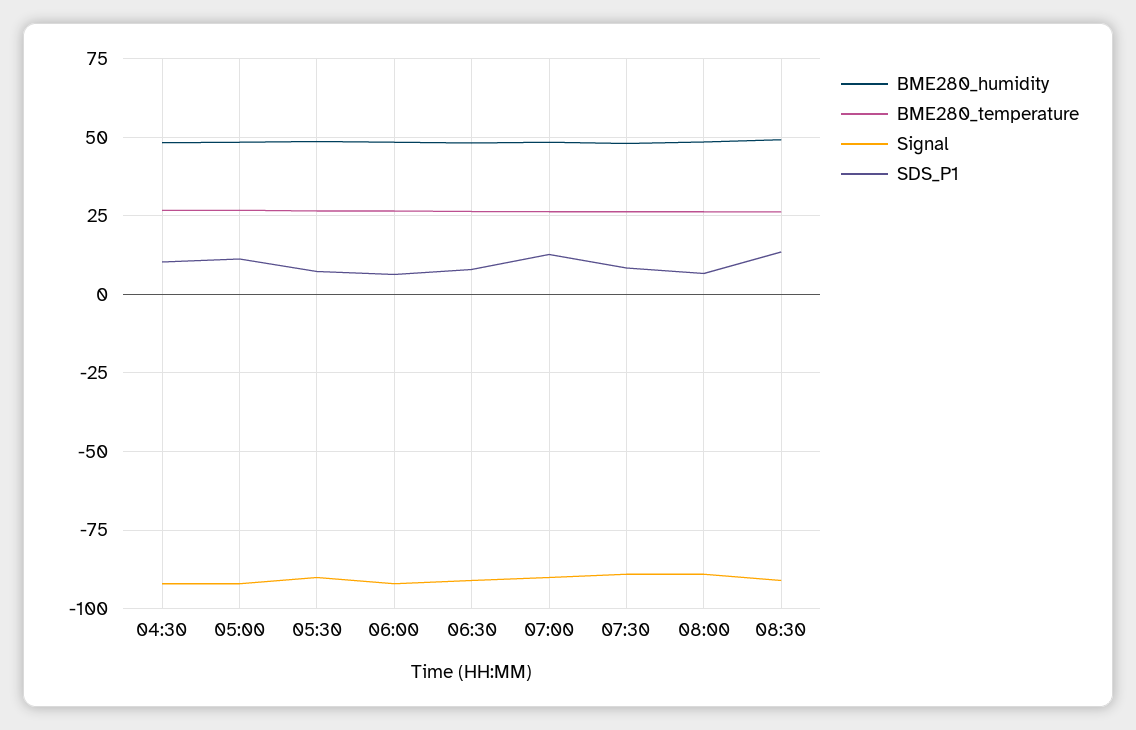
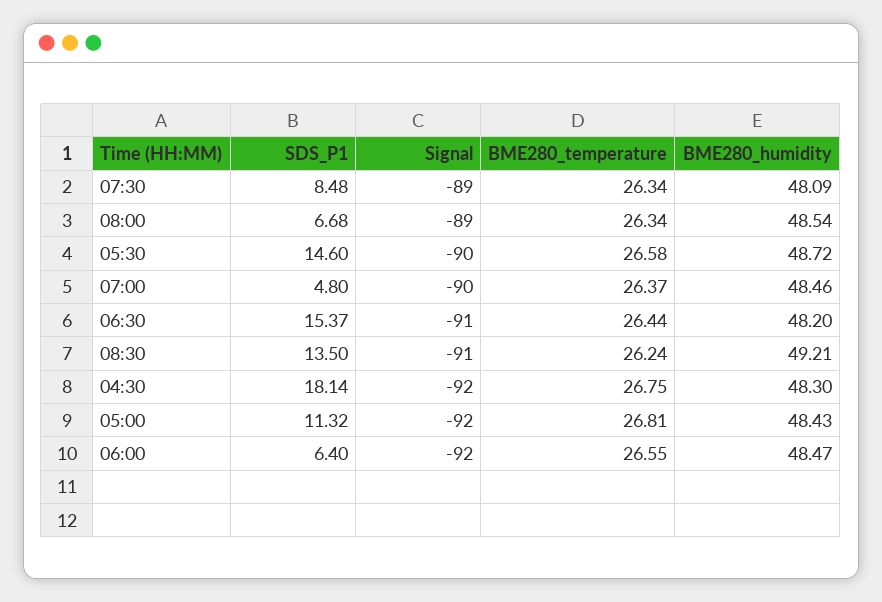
  {
    "BME280_humidity": {
      "04:30": 48.3,
      "05:00": 48.43,
      "05:30": 48.72,
      "06:00": 48.47,
      "06:30": 48.2,
      "07:00": 48.46,
      "07:30": 48.09,
      "08:00": 48.54,
      "08:30": 49.21
    },
    "BME280_temperature": {
      "04:30": 26.75,
      "05:00": 26.81,
      "05:30": 26.58,
      "06:00": 26.55,
      "06:30": 26.44,
      "07:00": 26.37,
      "07:30": 26.34,
      "08:00": 26.34,
      "08:30": 26.24
    },
    "Signal": {
      "04:30": -92,
      "05:00": -92,
      "05:30": -90,
      "06:00": -92,
      "06:30": -91,
      "07:00": -90,
      "07:30": -89,
      "08:00": -89,
      "08:30": -91
    },
    "SDS_P1": {
-     "04:30": 10,
+     "04:30": 18.14,
      "05:00": 11.32,
-     "05:30": 7.5,
+     "05:30": 14.6,
      "06:00": 6.4,
-     "06:30": 7.5,
+     "06:30": 15.37,
-     "07:00": 12.5,
+     "07:00": 4.8,
      "07:30": 8.48,
      "08:00": 6.68,
      "08:30": 13.5
    }
  }

